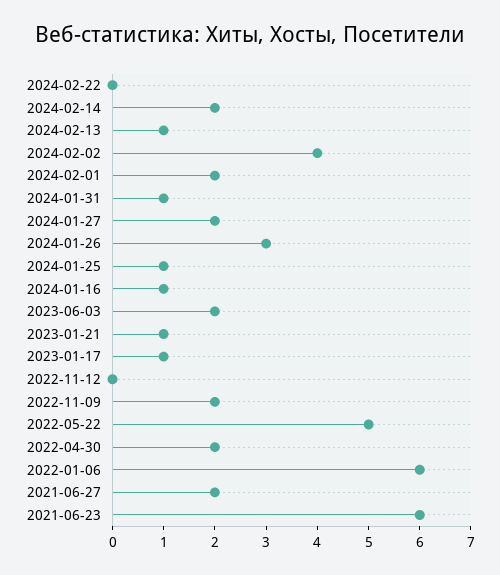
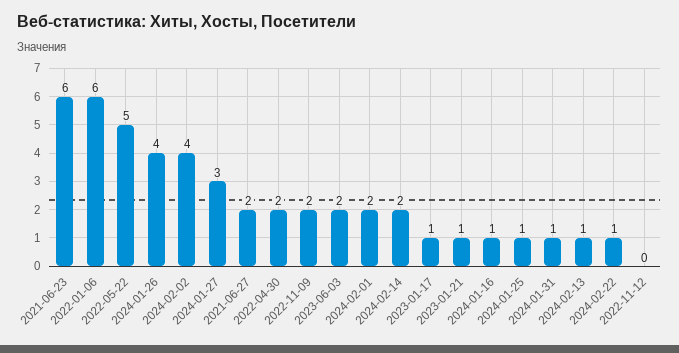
  {
-   "2024-02-22": 0,
+   "2024-02-22": 1,
    "2024-02-14": 2,
    "2024-02-13": 1,
    "2024-02-02": 4,
    "2024-02-01": 2,
    "2024-01-31": 1,
-   "2024-01-27": 2,
+   "2024-01-27": 3,
-   "2024-01-26": 3,
+   "2024-01-26": 4,
    "2024-01-25": 1,
    "2024-01-16": 1,
    "2023-06-03": 2,
    "2023-01-21": 1,
    "2023-01-17": 1,
    "2022-11-12": 0,
    "2022-11-09": 2,
    "2022-05-22": 5,
    "2022-04-30": 2,
    "2022-01-06": 6,
    "2021-06-27": 2,
    "2021-06-23": 6
  }

